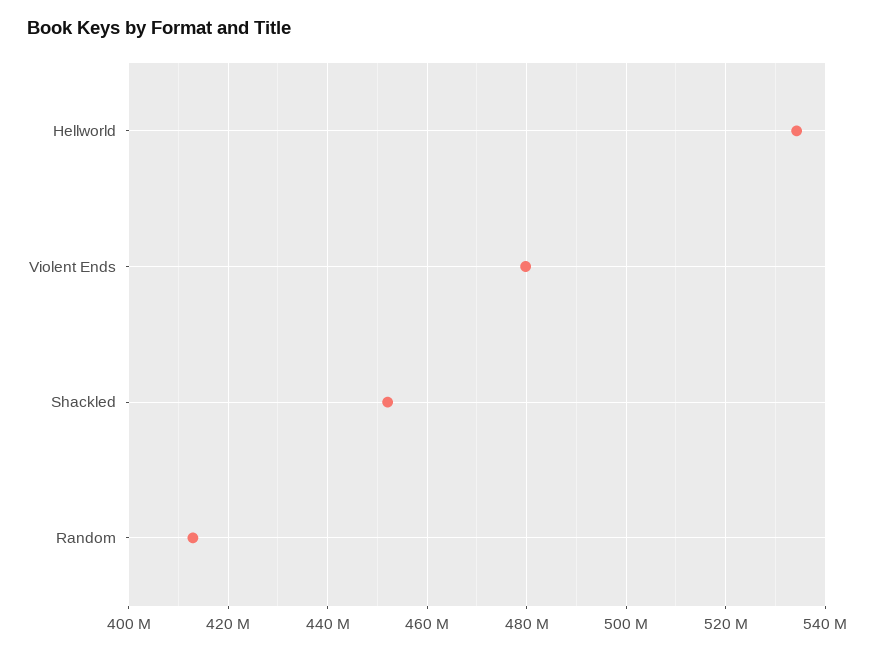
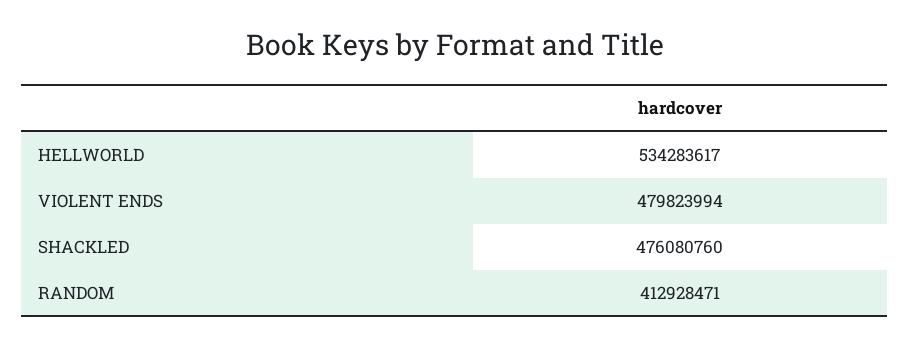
  {
    "Hellworld": 534283617,
    "Violent Ends": 479823994,
-   "Shackled": 452000000,
+   "Shackled": 476080760,
    "Random": 412928471
  }

